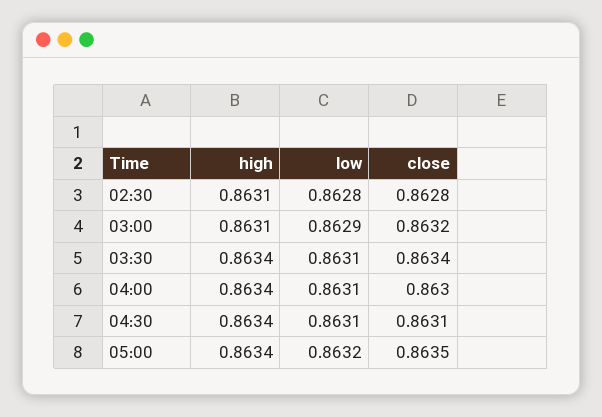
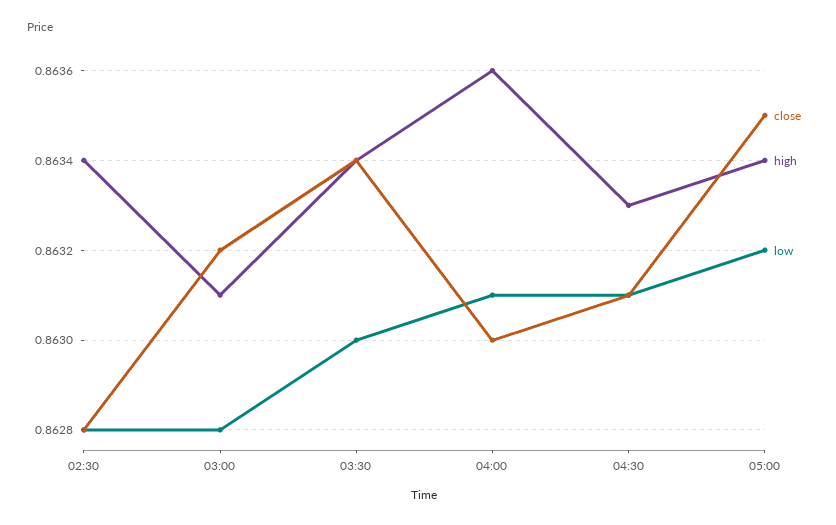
  {
    "high": {
-     "02:30": 0.8631,
+     "02:30": 0.8634,
      "03:00": 0.8631,
      "03:30": 0.8634,
-     "04:00": 0.8634,
+     "04:00": 0.8636,
-     "04:30": 0.8634,
+     "04:30": 0.8633,
      "05:00": 0.8634
    },
    "low": {
      "02:30": 0.8628,
-     "03:00": 0.8629,
+     "03:00": 0.8628,
-     "03:30": 0.8631,
+     "03:30": 0.863,
      "04:00": 0.8631,
      "04:30": 0.8631,
      "05:00": 0.8632
    },
    "close": {
      "02:30": 0.8628,
      "03:00": 0.8632,
      "03:30": 0.8634,
      "04:00": 0.863,
      "04:30": 0.8631,
      "05:00": 0.8635
    }
  }

